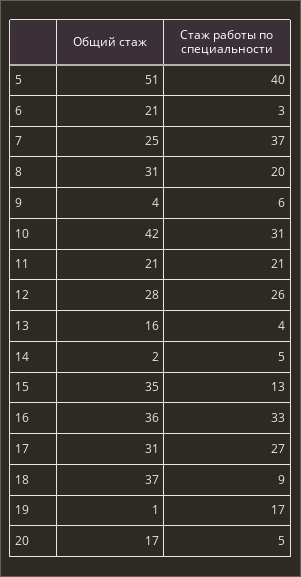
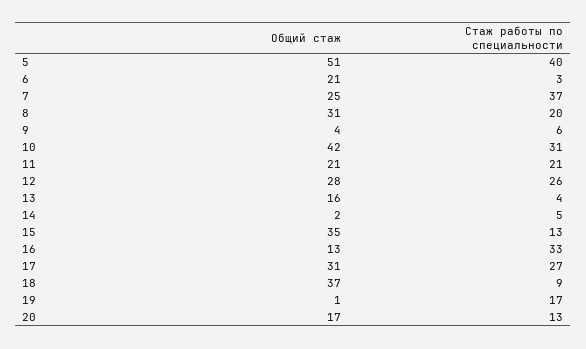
  {
    "Общий стаж": {
      "5": 51,
      "6": 21,
      "7": 25,
      "8": 31,
      "9": 4,
      "10": 42,
      "11": 21,
      "12": 28,
      "13": 16,
      "14": 2,
      "15": 35,
-     "16": 36,
+     "16": 13,
      "17": 31,
      "18": 37,
      "19": 1,
      "20": 17
    },
    "Стаж работы по специальности": {
      "5": 40,
      "6": 3,
      "7": 37,
      "8": 20,
      "9": 6,
      "10": 31,
      "11": 21,
      "12": 26,
      "13": 4,
      "14": 5,
      "15": 13,
      "16": 33,
      "17": 27,
      "18": 9,
      "19": 17,
-     "20": 5
+     "20": 13
    }
  }

